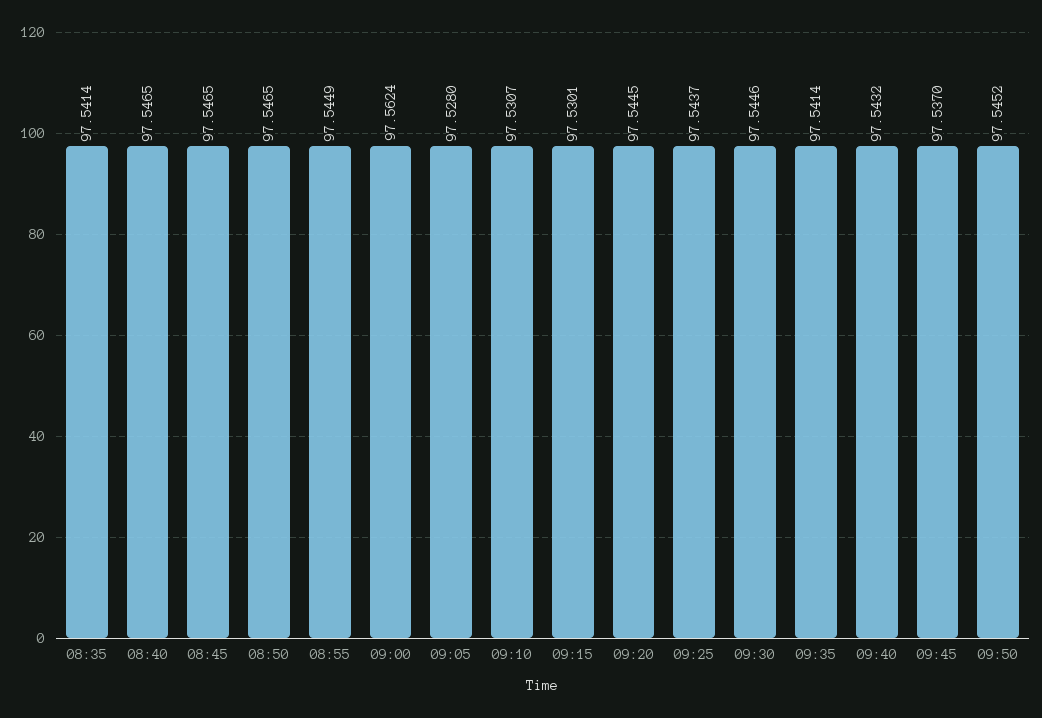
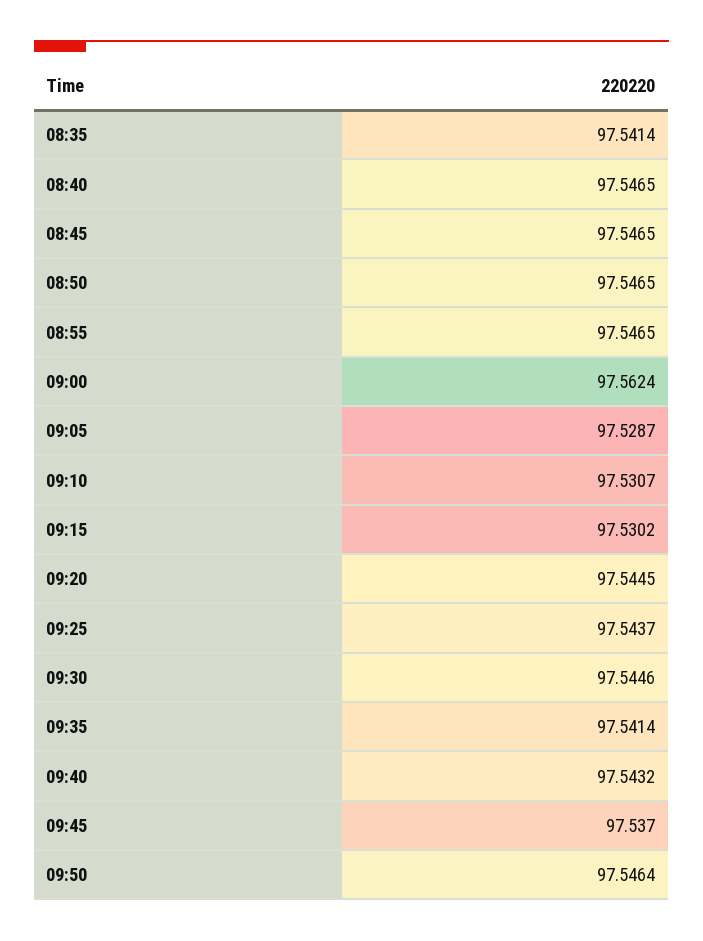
  {
    "08:35": 97.5414,
    "08:40": 97.5465,
    "08:45": 97.5465,
    "08:50": 97.5465,
-   "08:55": 97.5449,
+   "08:55": 97.5465,
    "09:00": 97.5624,
-   "09:05": 97.528,
+   "09:05": 97.5287,
    "09:10": 97.5307,
-   "09:15": 97.5301,
+   "09:15": 97.5302,
    "09:20": 97.5445,
    "09:25": 97.5437,
    "09:30": 97.5446,
    "09:35": 97.5414,
    "09:40": 97.5432,
    "09:45": 97.537,
-   "09:50": 97.5452
+   "09:50": 97.5464
  }

